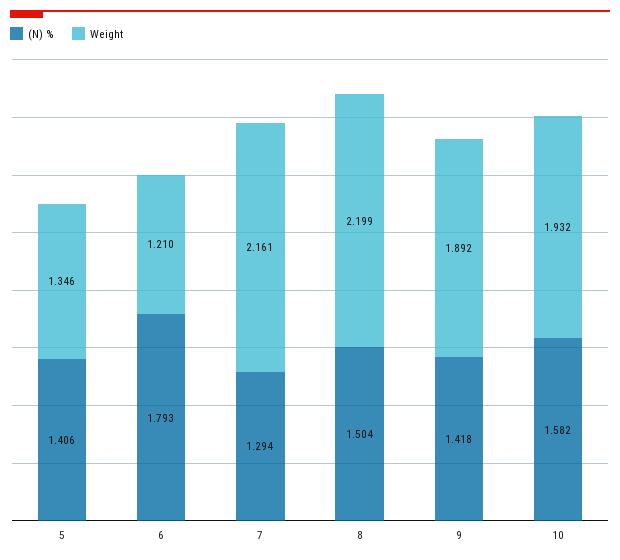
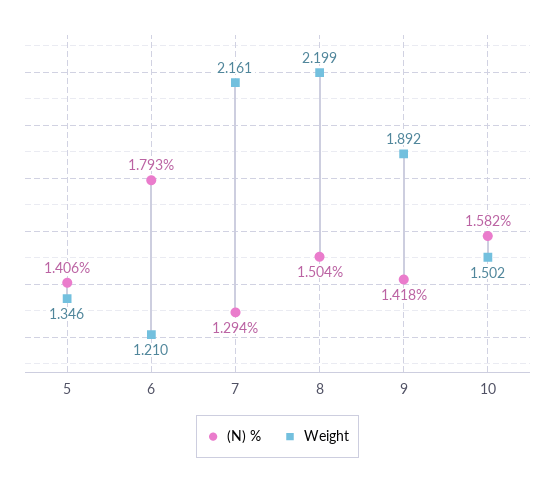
  {
    "(N) %": {
      "5": 1.406,
      "6": 1.793,
      "7": 1.294,
      "8": 1.504,
      "9": 1.418,
      "10": 1.582
    },
    "Weight": {
      "5": 1.346,
      "6": 1.21,
      "7": 2.161,
      "8": 2.199,
      "9": 1.892,
-     "10": 1.932
+     "10": 1.502
    }
  }

